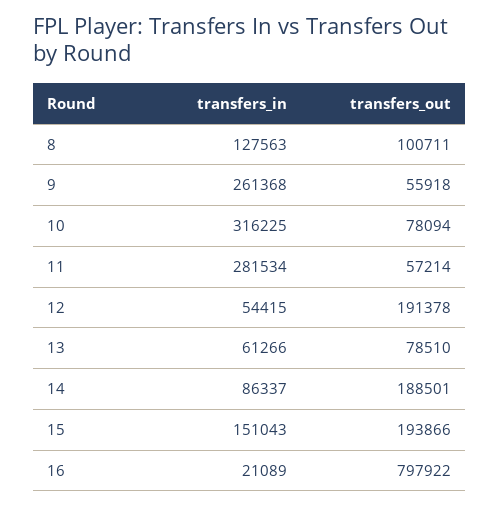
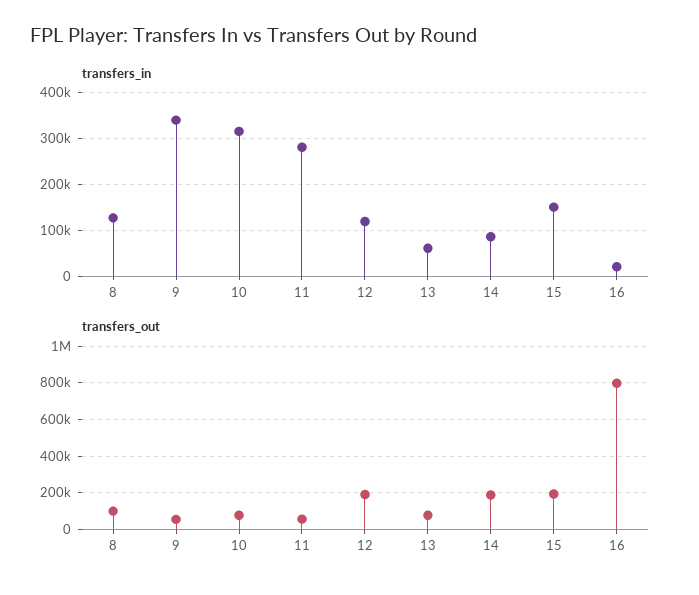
  {
    "transfers_in": {
      "8": 127563,
-     "9": 261368,
+     "9": 340000,
      "10": 316225,
      "11": 281534,
-     "12": 54415,
+     "12": 120000,
      "13": 61266,
      "14": 86337,
      "15": 151043,
      "16": 21089
    },
    "transfers_out": {
      "8": 100711,
      "9": 55918,
      "10": 78094,
      "11": 57214,
      "12": 191378,
      "13": 78510,
      "14": 188501,
      "15": 193866,
      "16": 797922
    }
  }

